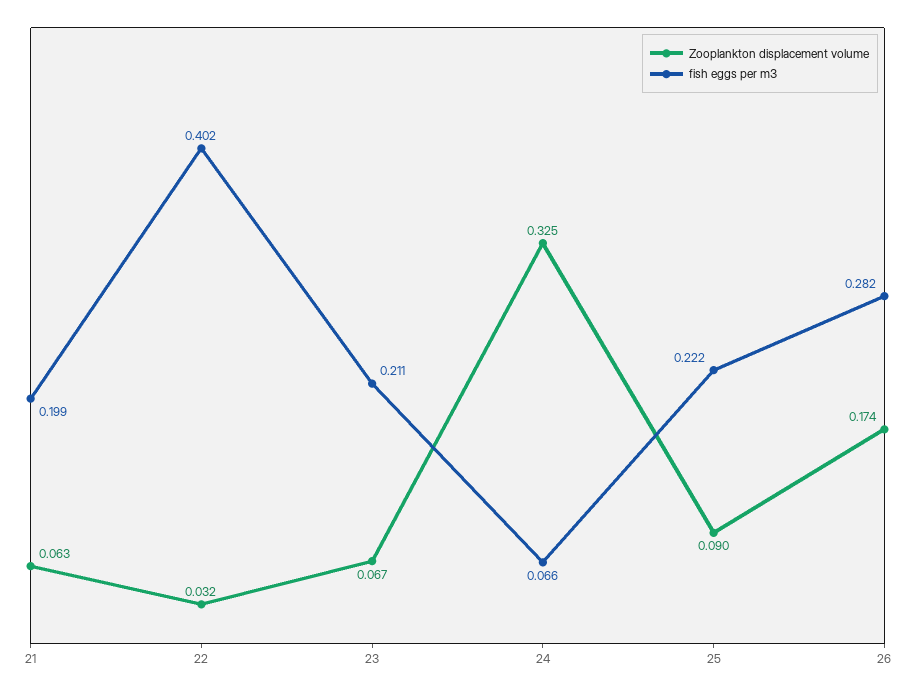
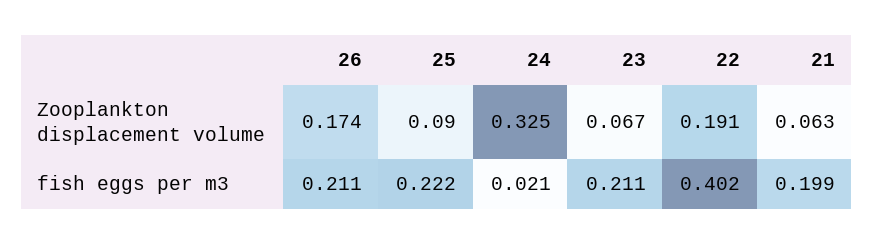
  {
    "Zooplankton displacement volume": {
      "21": 0.063,
-     "22": 0.032,
+     "22": 0.191,
      "23": 0.067,
      "24": 0.325,
      "25": 0.09,
      "26": 0.174
    },
    "fish eggs per m3": {
      "21": 0.199,
      "22": 0.402,
      "23": 0.211,
-     "24": 0.066,
+     "24": 0.021,
      "25": 0.222,
-     "26": 0.282
+     "26": 0.211
    }
  }

